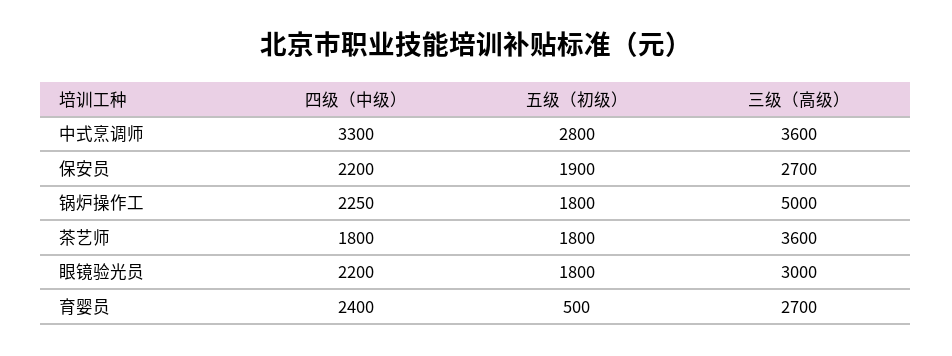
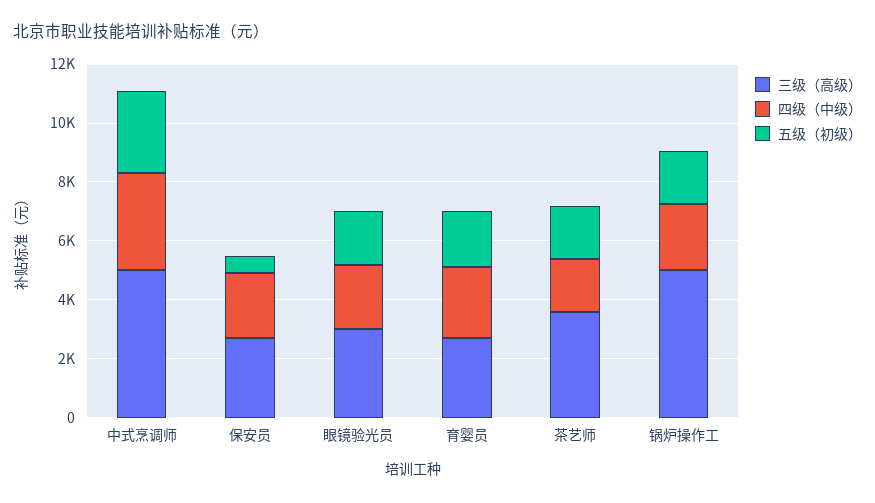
  {
    "四级（中级）": {
      "中式烹调师": 3300,
      "保安员": 2200,
      "锅炉操作工": 2250,
      "茶艺师": 1800,
      "眼镜验光员": 2200,
      "育婴员": 2400
    },
    "五级（初级）": {
      "中式烹调师": 2800,
-     "保安员": 1900,
+     "保安员": 500,
      "锅炉操作工": 1800,
      "茶艺师": 1800,
      "眼镜验光员": 1800,
-     "育婴员": 500
+     "育婴员": 2000
    },
    "三级（高级）": {
-     "中式烹调师": 3600,
+     "中式烹调师": 5000,
      "保安员": 2700,
      "锅炉操作工": 5000,
      "茶艺师": 3600,
      "眼镜验光员": 3000,
      "育婴员": 2700
    }
  }

